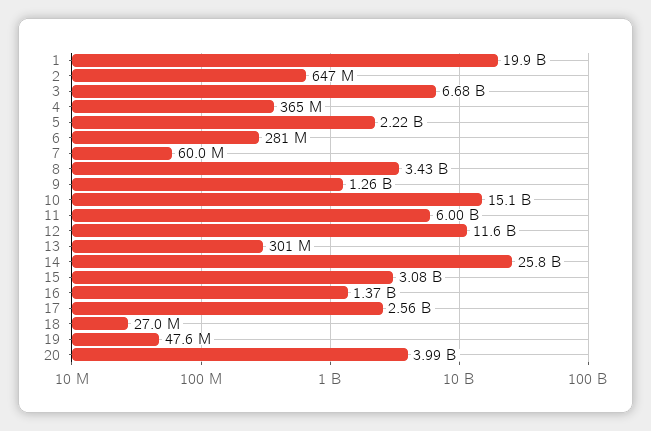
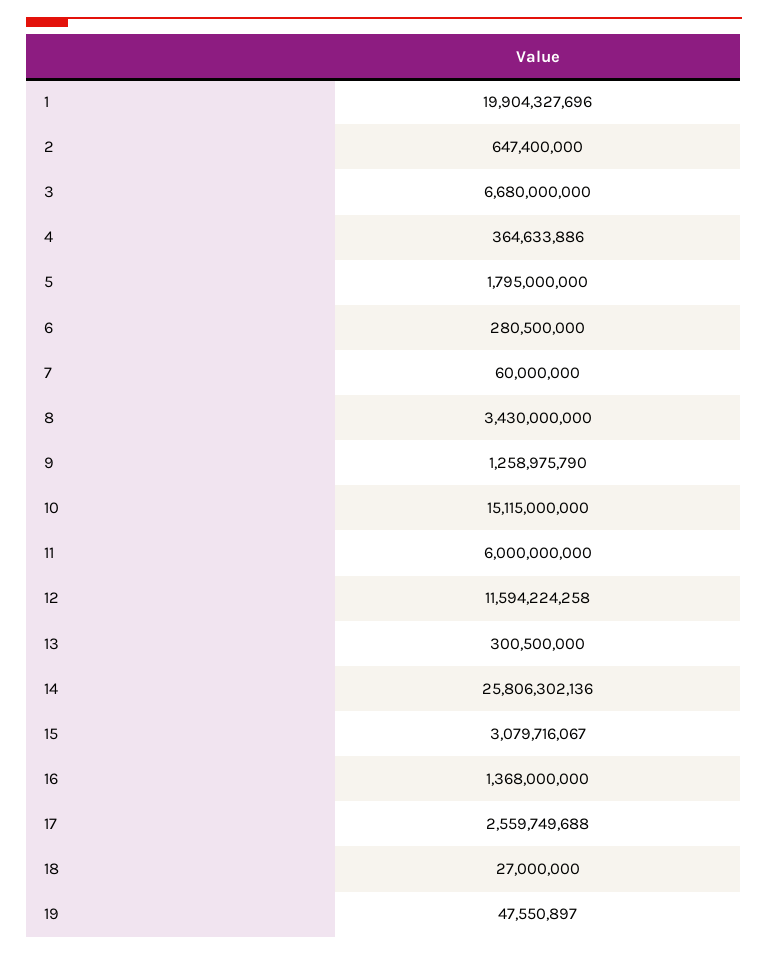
  {
    "1": 19904327696,
    "2": 647400000,
    "3": 6680000000,
    "4": 364633886,
-   "5": 2220000000,
+   "5": 1795000000,
    "6": 280500000,
    "7": 60000000,
    "8": 3430000000,
    "9": 1258975790,
    "10": 15115000000,
    "11": 6000000000,
    "12": 11594224258,
    "13": 300500000,
    "14": 25806302136,
    "15": 3079716067,
    "16": 1368000000,
    "17": 2559749688,
    "18": 27000000,
-   "19": 47550897,
+   "19": 47550897
-   "20": 3990000000
  }

